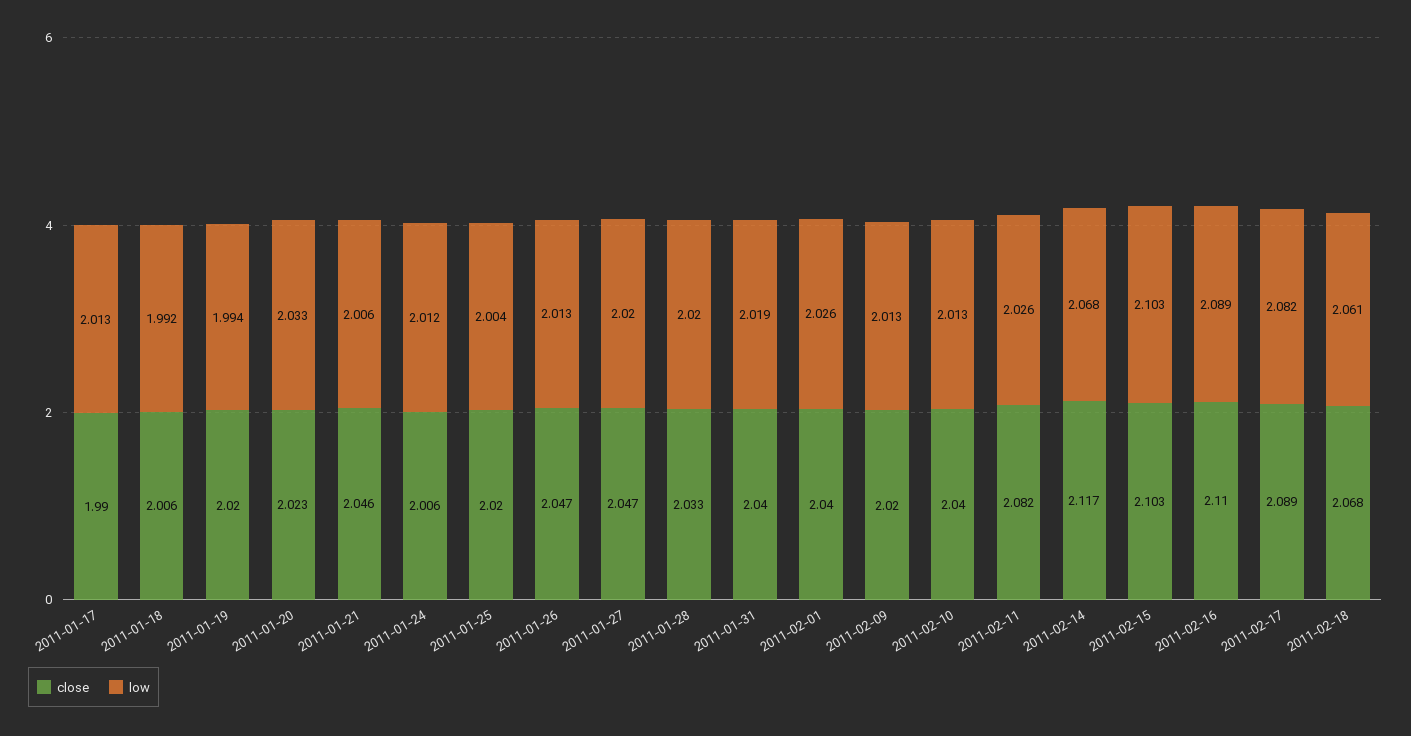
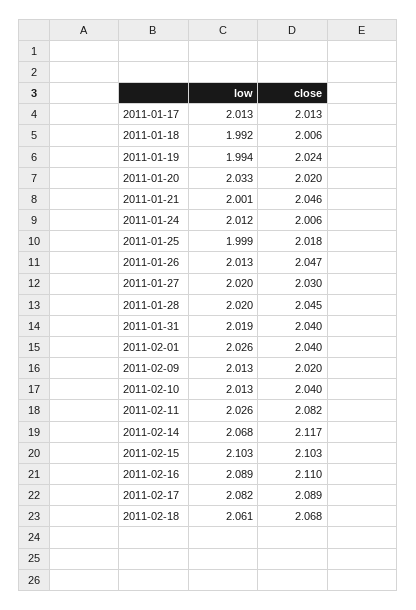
  {
    "close": {
-     "2011-01-17": 1.99,
+     "2011-01-17": 2.013,
      "2011-01-18": 2.006,
-     "2011-01-19": 2.02,
+     "2011-01-19": 2.024,
-     "2011-01-20": 2.023,
+     "2011-01-20": 2.02,
      "2011-01-21": 2.046,
      "2011-01-24": 2.006,
-     "2011-01-25": 2.02,
+     "2011-01-25": 2.018,
      "2011-01-26": 2.047,
-     "2011-01-27": 2.047,
+     "2011-01-27": 2.03,
-     "2011-01-28": 2.033,
+     "2011-01-28": 2.045,
      "2011-01-31": 2.04,
      "2011-02-01": 2.04,
      "2011-02-09": 2.02,
      "2011-02-10": 2.04,
      "2011-02-11": 2.082,
      "2011-02-14": 2.117,
      "2011-02-15": 2.103,
      "2011-02-16": 2.11,
      "2011-02-17": 2.089,
      "2011-02-18": 2.068
    },
    "low": {
      "2011-01-17": 2.013,
      "2011-01-18": 1.992,
      "2011-01-19": 1.994,
      "2011-01-20": 2.033,
-     "2011-01-21": 2.006,
+     "2011-01-21": 2.001,
      "2011-01-24": 2.012,
-     "2011-01-25": 2.004,
+     "2011-01-25": 1.999,
      "2011-01-26": 2.013,
      "2011-01-27": 2.02,
      "2011-01-28": 2.02,
      "2011-01-31": 2.019,
      "2011-02-01": 2.026,
      "2011-02-09": 2.013,
      "2011-02-10": 2.013,
      "2011-02-11": 2.026,
      "2011-02-14": 2.068,
      "2011-02-15": 2.103,
      "2011-02-16": 2.089,
      "2011-02-17": 2.082,
      "2011-02-18": 2.061
    }
  }

